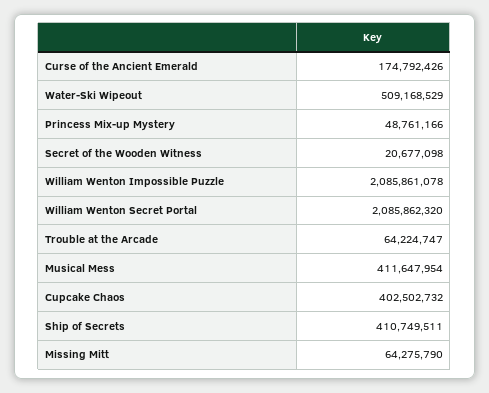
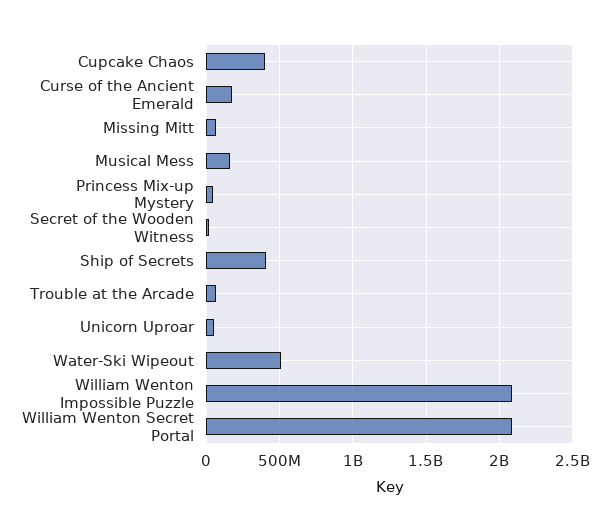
  {
    "Curse of the Ancient Emerald": 174792426,
    "Water-Ski Wipeout": 509168529,
    "Princess Mix-up Mystery": 48761166,
    "Secret of the Wooden Witness": 20677098,
    "William Wenton Impossible Puzzle": 2085861078,
    "William Wenton Secret Portal": 2085862320,
    "Trouble at the Arcade": 64224747,
-   "Musical Mess": 411647954,
+   "Musical Mess": 150000000,
    "Cupcake Chaos": 402502732,
    "Ship of Secrets": 410749511,
-   "Missing Mitt": 64275790
+   "Missing Mitt": 64275790,
+   "Unicorn Uproar": 50000000
  }

